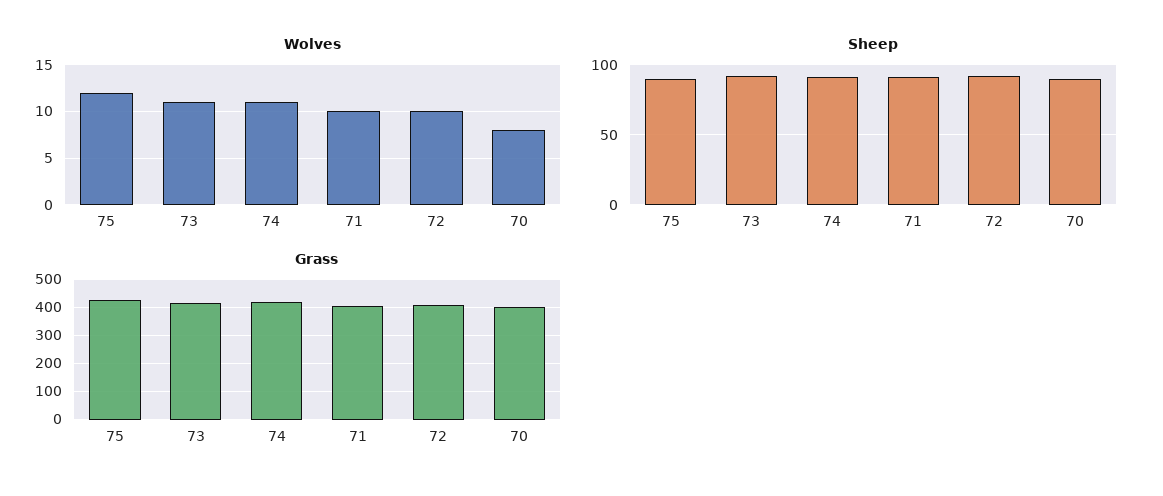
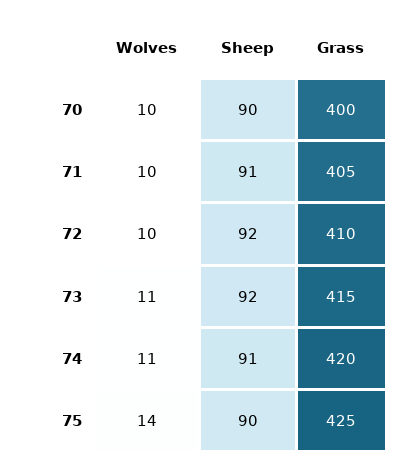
  {
    "Wolves": {
-     "75": 12,
+     "75": 14,
      "73": 11,
      "74": 11,
      "71": 10,
      "72": 10,
-     "70": 8
+     "70": 10
    },
    "Sheep": {
      "75": 90,
      "73": 92,
      "74": 91,
      "71": 91,
      "72": 92,
      "70": 90
    },
    "Grass": {
      "75": 425,
      "73": 415,
      "74": 420,
      "71": 405,
      "72": 410,
      "70": 400
    }
  }

